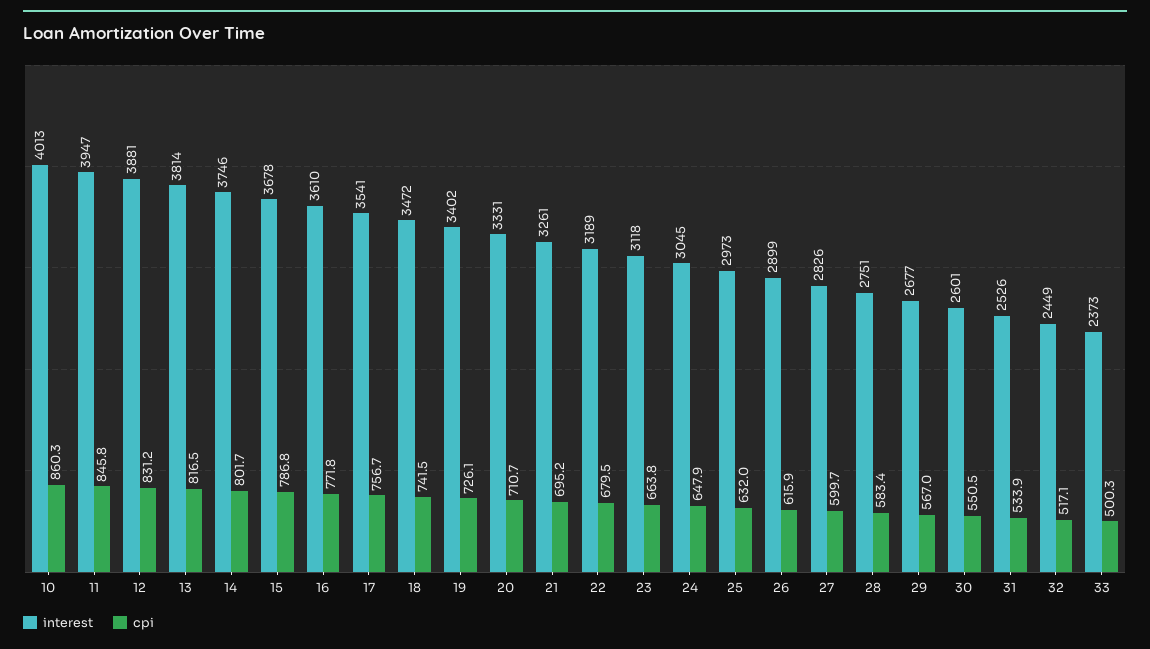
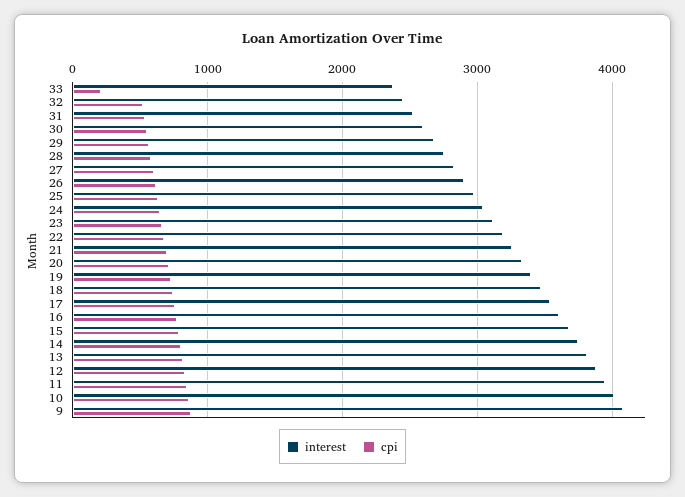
  {
    "interest": {
      "10": 4013,
      "11": 3947,
      "12": 3881,
      "13": 3814,
      "14": 3746,
      "15": 3678,
      "16": 3610,
      "17": 3541,
      "18": 3472,
      "19": 3402,
      "20": 3331,
      "21": 3261,
      "22": 3189,
      "23": 3118,
      "24": 3045,
      "25": 2973,
      "26": 2899,
      "27": 2826,
      "28": 2751,
      "29": 2677,
      "30": 2601,
      "31": 2526,
      "32": 2449,
-     "33": 2373
+     "33": 2373,
+     "9": 4100
    },
    "cpi": {
      "10": 860.3,
      "11": 845.8,
      "12": 831.2,
      "13": 816.5,
      "14": 801.7,
      "15": 786.8,
      "16": 771.8,
      "17": 756.7,
      "18": 741.5,
      "19": 726.1,
      "20": 710.7,
      "21": 695.2,
      "22": 679.5,
      "23": 663.8,
      "24": 647.9,
      "25": 632,
      "26": 615.9,
      "27": 599.7,
      "28": 583.4,
      "29": 567,
      "30": 550.5,
      "31": 533.9,
      "32": 517.1,
-     "33": 500.3
+     "33": 200,
+     "9": 900
    }
  }

